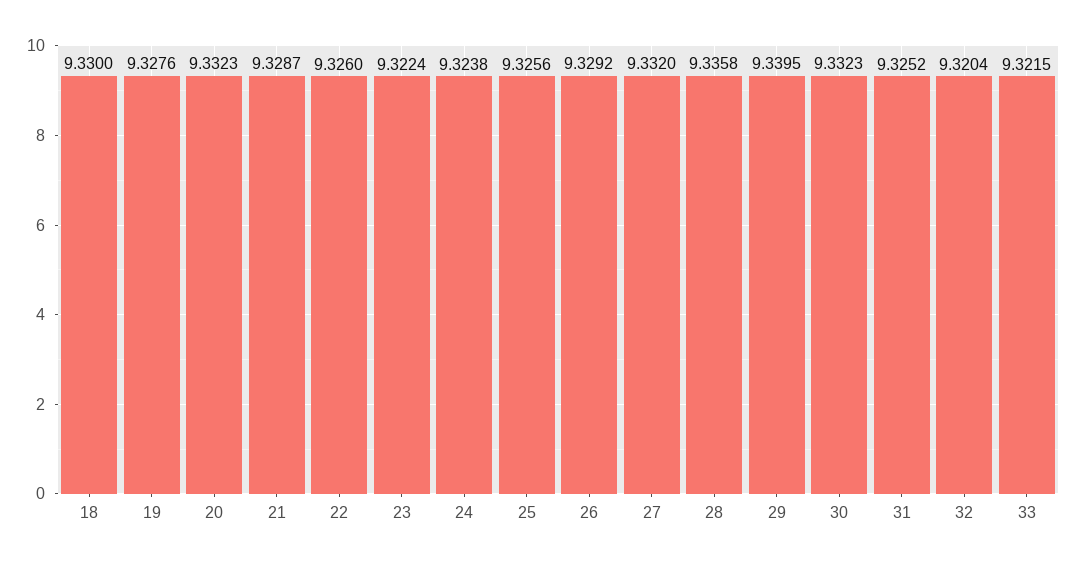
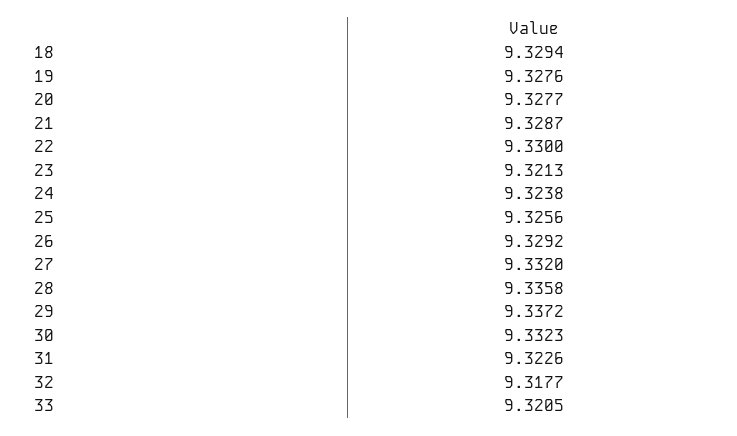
  {
-   "18": 9.33,
+   "18": 9.3294,
    "19": 9.3276,
-   "20": 9.3323,
+   "20": 9.3277,
    "21": 9.3287,
-   "22": 9.326,
+   "22": 9.33,
-   "23": 9.3224,
+   "23": 9.3213,
    "24": 9.3238,
    "25": 9.3256,
    "26": 9.3292,
    "27": 9.332,
    "28": 9.3358,
-   "29": 9.3395,
+   "29": 9.3372,
    "30": 9.3323,
-   "31": 9.3252,
+   "31": 9.3226,
-   "32": 9.3204,
+   "32": 9.3177,
-   "33": 9.3215
+   "33": 9.3205
  }

